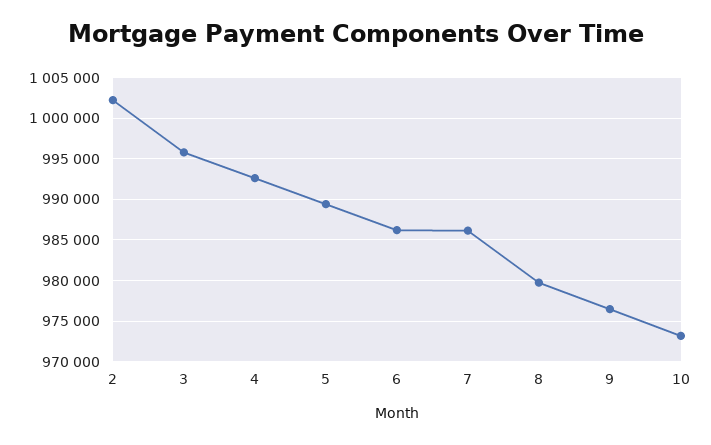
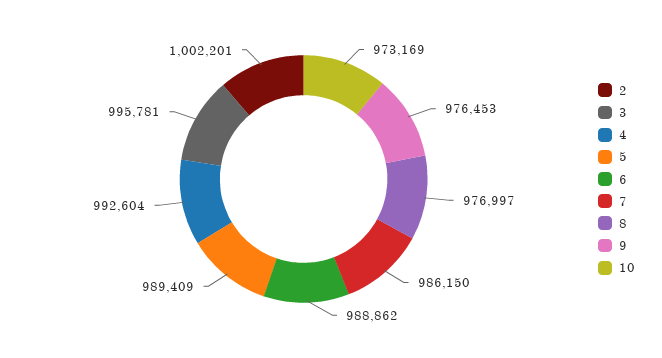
  {
    "2": 1002201,
    "3": 995781,
    "4": 992604,
    "5": 989409,
-   "6": 986000,
+   "6": 988862,
    "7": 986150,
-   "8": 980000,
+   "8": 976997,
    "9": 976453,
    "10": 973169
  }

